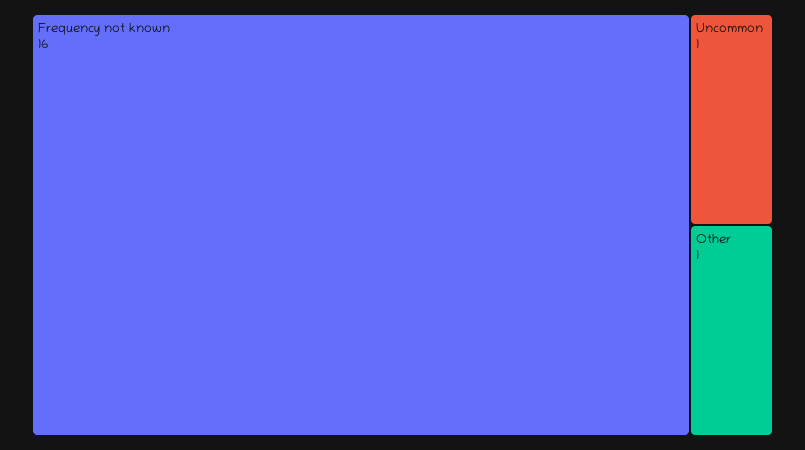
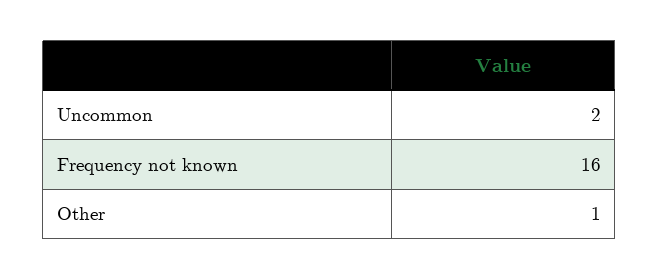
  {
    "Frequency not known": 16,
-   "Uncommon": 1,
+   "Uncommon": 2,
    "Other": 1
  }

